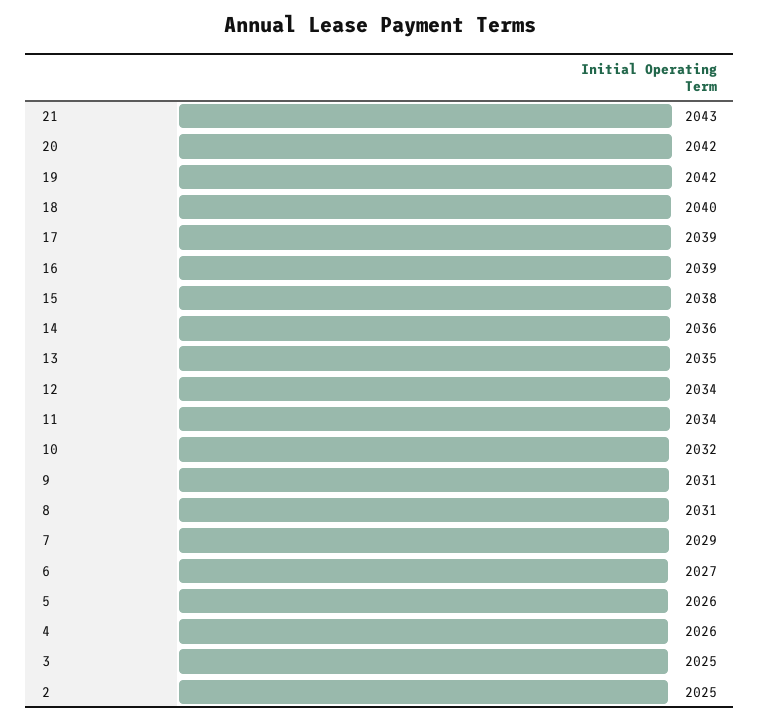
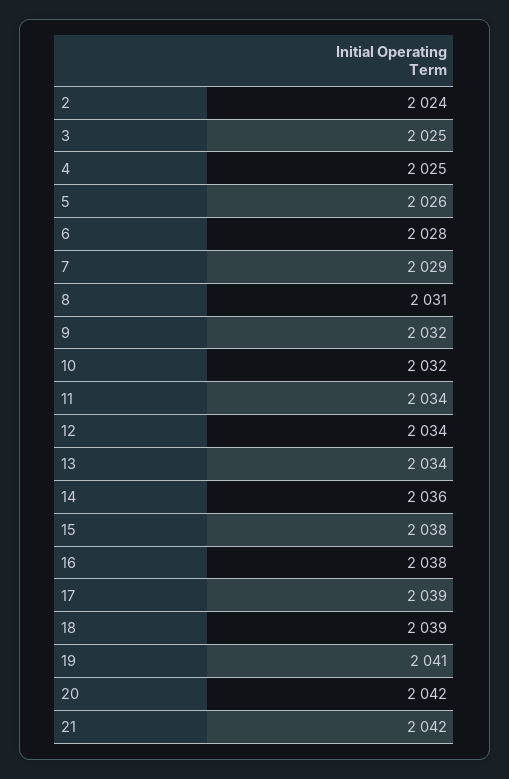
  {
-   "21": 2043,
+   "21": 2042,
    "20": 2042,
-   "19": 2042,
+   "19": 2041,
-   "18": 2040,
+   "18": 2039,
    "17": 2039,
-   "16": 2039,
+   "16": 2038,
    "15": 2038,
    "14": 2036,
-   "13": 2035,
+   "13": 2034,
    "12": 2034,
    "11": 2034,
    "10": 2032,
-   "9": 2031,
+   "9": 2032,
    "8": 2031,
    "7": 2029,
-   "6": 2027,
+   "6": 2028,
    "5": 2026,
-   "4": 2026,
+   "4": 2025,
    "3": 2025,
-   "2": 2025
+   "2": 2024
  }

